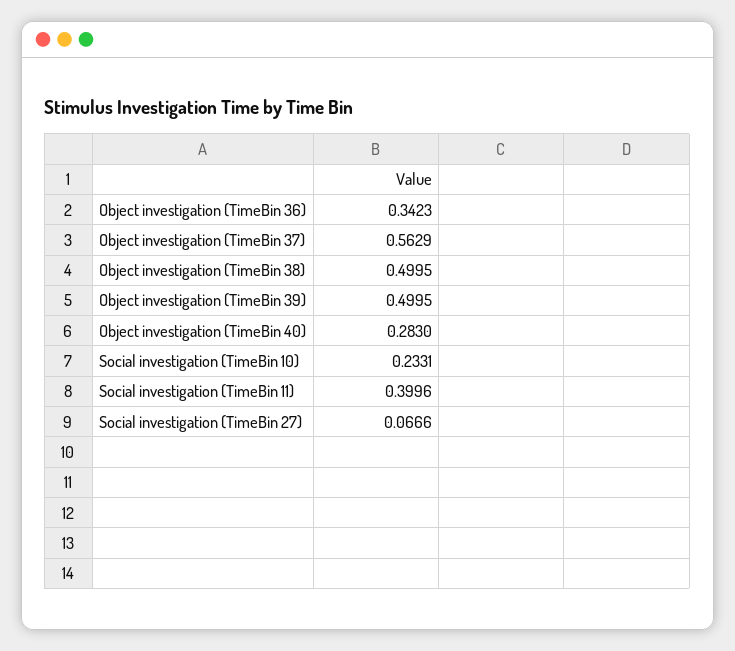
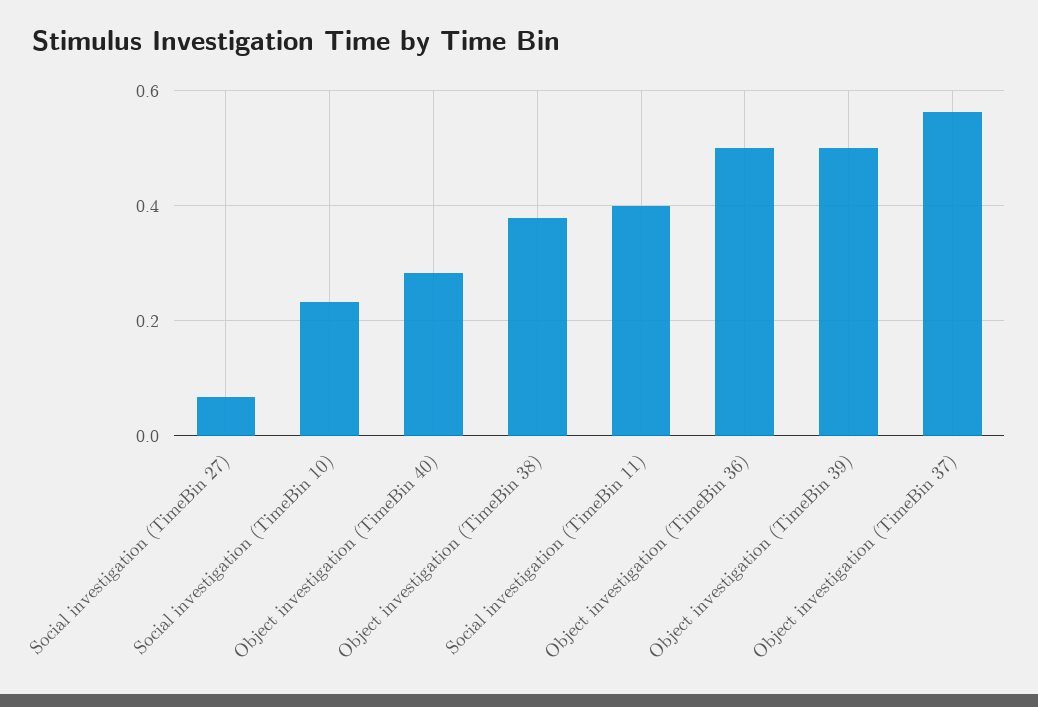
  {
-   "Object investigation (TimeBin 36)": 0.3423,
+   "Object investigation (TimeBin 36)": 0.5,
    "Object investigation (TimeBin 37)": 0.5629,
-   "Object investigation (TimeBin 38)": 0.4995,
+   "Object investigation (TimeBin 38)": 0.38,
    "Object investigation (TimeBin 39)": 0.4995,
    "Object investigation (TimeBin 40)": 0.283,
    "Social investigation (TimeBin 10)": 0.2331,
    "Social investigation (TimeBin 11)": 0.3996,
    "Social investigation (TimeBin 27)": 0.0666
  }

